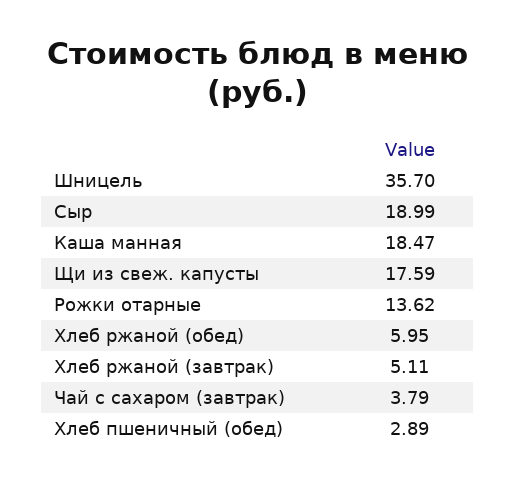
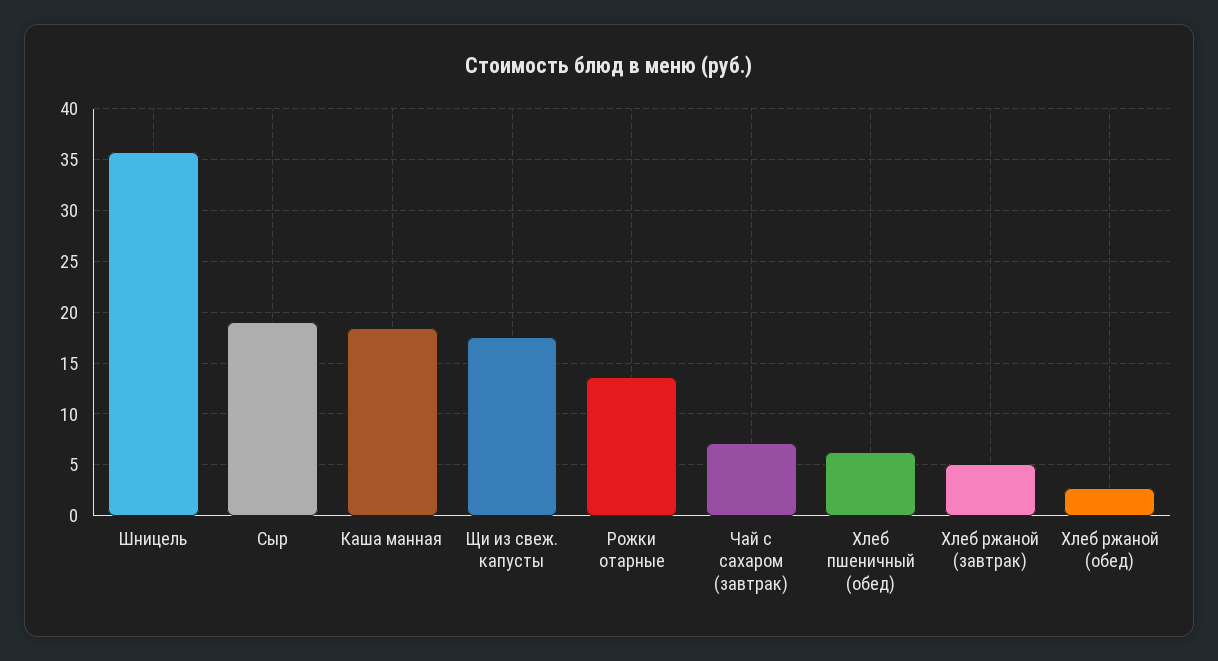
  {
    "Шницель": 35.7,
    "Сыр": 18.99,
    "Каша манная": 18.47,
    "Щи из свеж. капусты": 17.59,
    "Рожки отарные": 13.62,
-   "Хлеб ржаной (обед)": 5.95,
+   "Хлеб ржаной (обед)": 3,
    "Хлеб ржаной (завтрак)": 5.11,
-   "Чай с сахаром (завтрак)": 3.79,
+   "Чай с сахаром (завтрак)": 7,
-   "Хлеб пшеничный (обед)": 2.89
+   "Хлеб пшеничный (обед)": 6
  }

